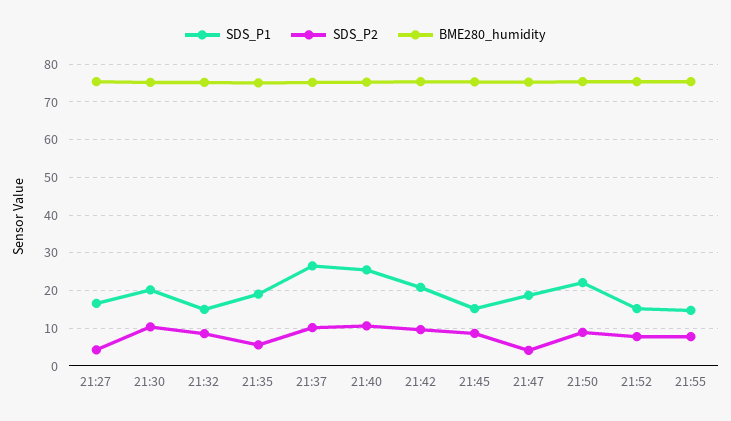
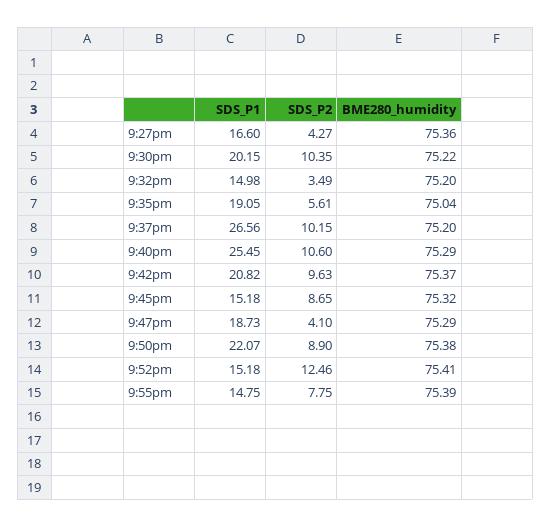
  {
    "SDS_P1": {
      "21:27": 16.6,
      "21:30": 20.15,
      "21:32": 14.98,
      "21:35": 19.05,
      "21:37": 26.56,
      "21:40": 25.45,
      "21:42": 20.82,
      "21:45": 15.18,
      "21:47": 18.73,
      "21:50": 22.07,
      "21:52": 15.18,
      "21:55": 14.75
    },
    "SDS_P2": {
      "21:27": 4.27,
      "21:30": 10.35,
-     "21:32": 8,
+     "21:32": 3.49,
      "21:35": 5.61,
      "21:37": 10.15,
      "21:40": 10.6,
      "21:42": 9.63,
      "21:45": 8.65,
      "21:47": 4.1,
      "21:50": 8.9,
-     "21:52": 8,
+     "21:52": 12.46,
      "21:55": 7.75
    },
    "BME280_humidity": {
      "21:27": 75.36,
      "21:30": 75.22,
      "21:32": 75.2,
      "21:35": 75.04,
      "21:37": 75.2,
      "21:40": 75.29,
      "21:42": 75.37,
      "21:45": 75.32,
      "21:47": 75.29,
      "21:50": 75.38,
      "21:52": 75.41,
      "21:55": 75.39
    }
  }

